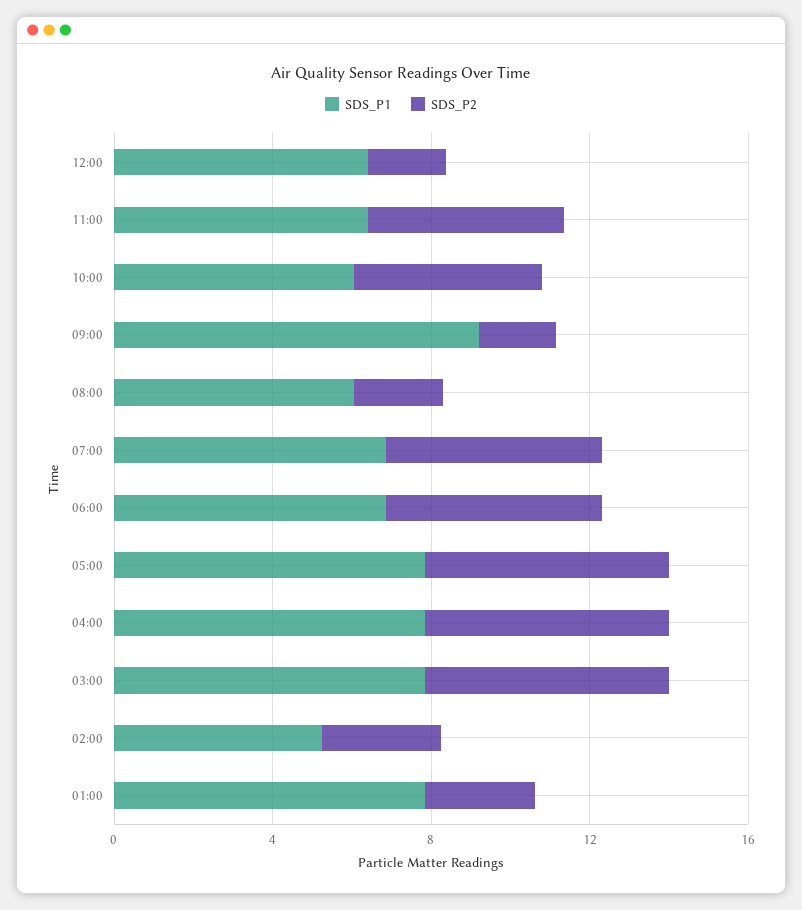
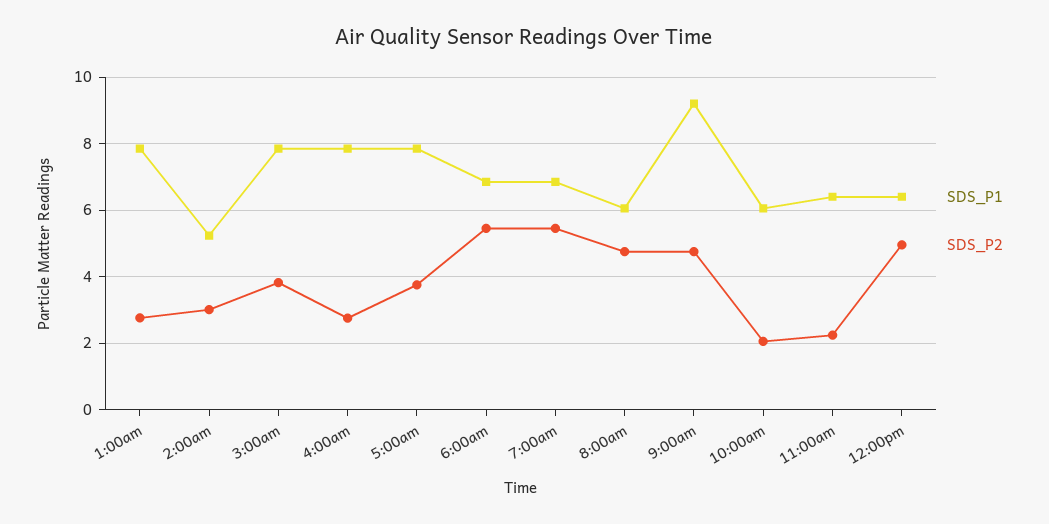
  {
    "SDS_P1": {
      "12:00": 6.4,
      "11:00": 6.4,
      "10:00": 6,
      "09:00": 9.2,
      "08:00": 6,
      "07:00": 6.8,
      "06:00": 6.8,
      "05:00": 7.8,
      "04:00": 7.8,
      "03:00": 7.8,
      "02:00": 5.2,
      "01:00": 7.8
    },
    "SDS_P2": {
-     "12:00": 2,
+     "12:00": 5,
-     "11:00": 5,
+     "11:00": 2.2,
-     "10:00": 5,
+     "10:00": 2,
-     "09:00": 2,
+     "09:00": 4.8,
-     "08:00": 2,
+     "08:00": 4.8,
      "07:00": 5.4,
      "06:00": 5.4,
-     "05:00": 6,
+     "05:00": 3.8,
-     "04:00": 6,
+     "04:00": 2.8,
-     "03:00": 6,
+     "03:00": 3.8,
      "02:00": 3,
      "01:00": 2.8
    }
  }

